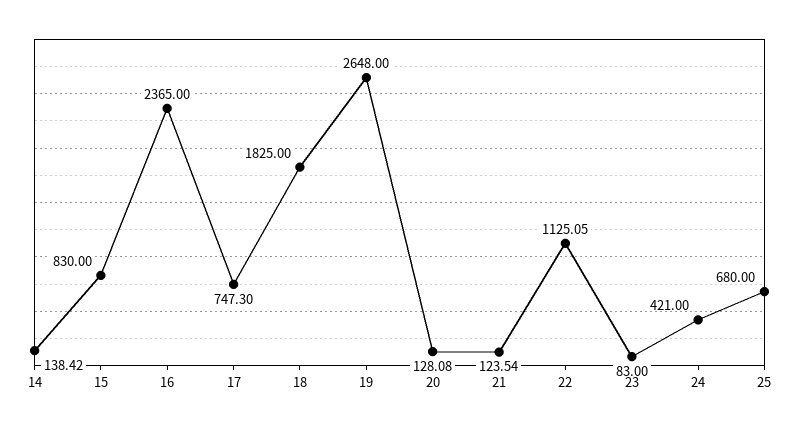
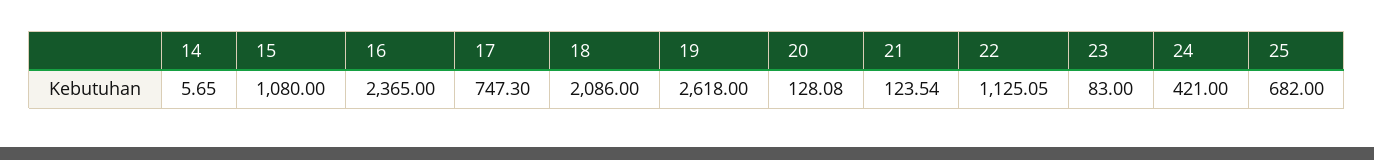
  {
-   "14": 138.42,
+   "14": 5.65,
-   "15": 830,
+   "15": 1080,
    "16": 2365,
    "17": 747.3,
-   "18": 1825,
+   "18": 2086,
-   "19": 2648,
+   "19": 2618,
    "20": 128.08,
    "21": 123.54,
    "22": 1125.05,
    "23": 83,
    "24": 421,
-   "25": 680
+   "25": 682
  }

